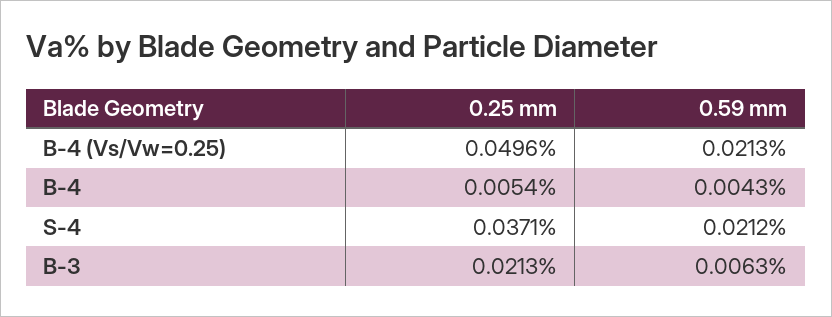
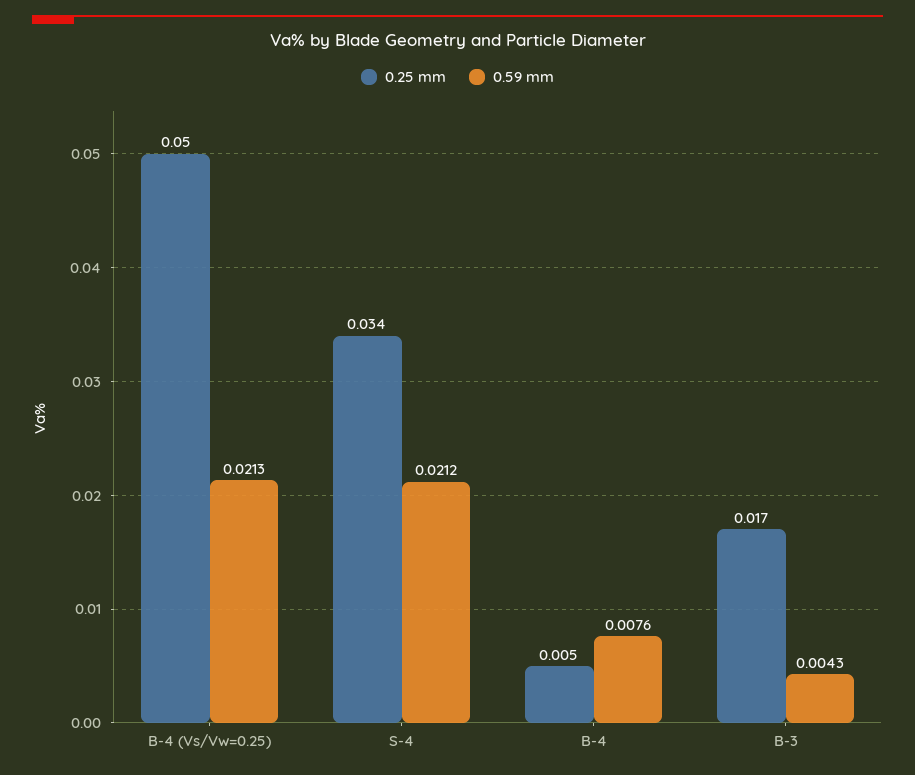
  {
    "0.25 mm": {
      "B-4 (Vs/Vw=0.25)": 0.0496,
      "B-4": 0.0054,
-     "S-4": 0.0371,
+     "S-4": 0.034,
-     "B-3": 0.0213
+     "B-3": 0.017
    },
    "0.59 mm": {
      "B-4 (Vs/Vw=0.25)": 0.0213,
-     "B-4": 0.0043,
+     "B-4": 0.0076,
      "S-4": 0.0212,
-     "B-3": 0.0063
+     "B-3": 0.0043
    }
  }

